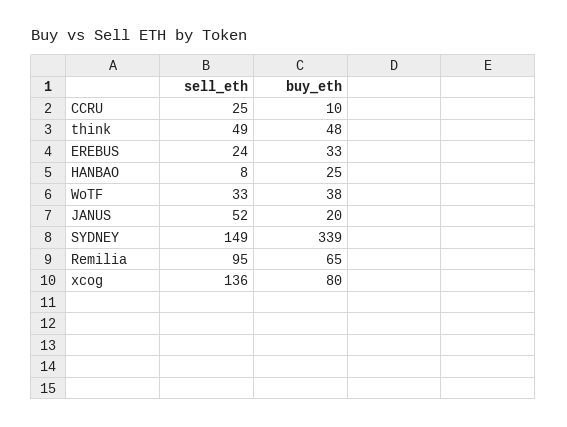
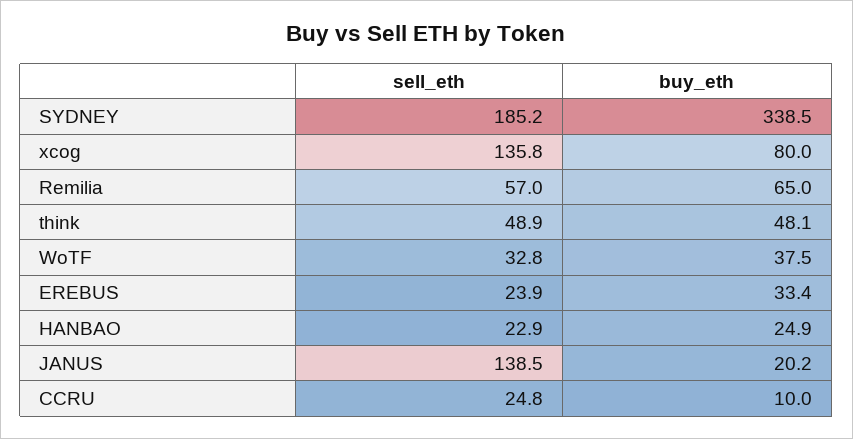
  {
    "sell_eth": {
      "CCRU": 24.8,
      "think": 48.9,
      "EREBUS": 23.9,
-     "HANBAO": 8,
+     "HANBAO": 22.9,
      "WoTF": 32.8,
-     "JANUS": 52,
+     "JANUS": 138.5,
-     "SYDNEY": 149,
+     "SYDNEY": 185.2,
-     "Remilia": 95,
+     "Remilia": 57,
      "xcog": 135.8
    },
    "buy_eth": {
      "CCRU": 10,
      "think": 48.1,
      "EREBUS": 33.4,
      "HANBAO": 24.9,
      "WoTF": 37.5,
      "JANUS": 20.2,
      "SYDNEY": 338.5,
      "Remilia": 65,
      "xcog": 80
    }
  }

